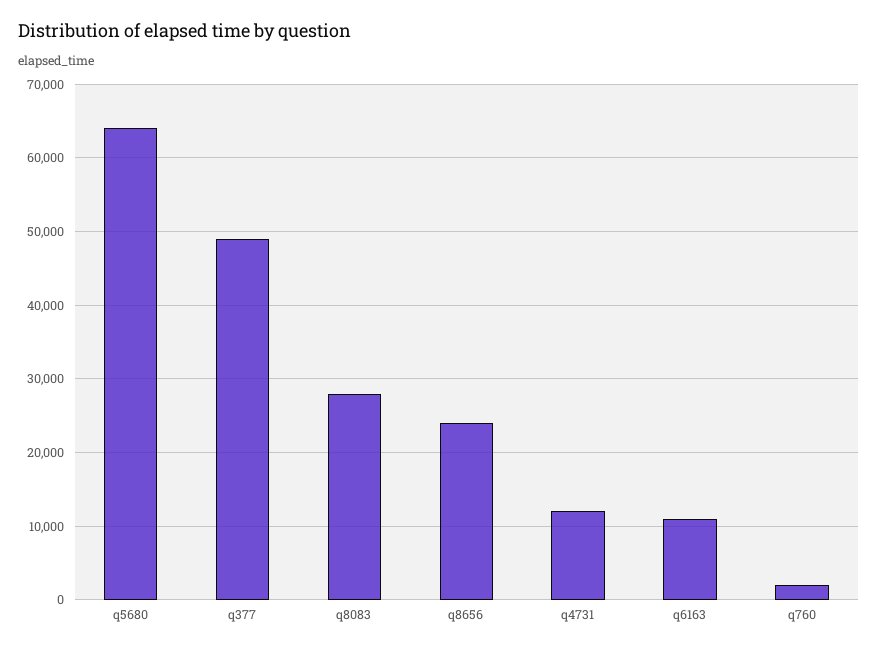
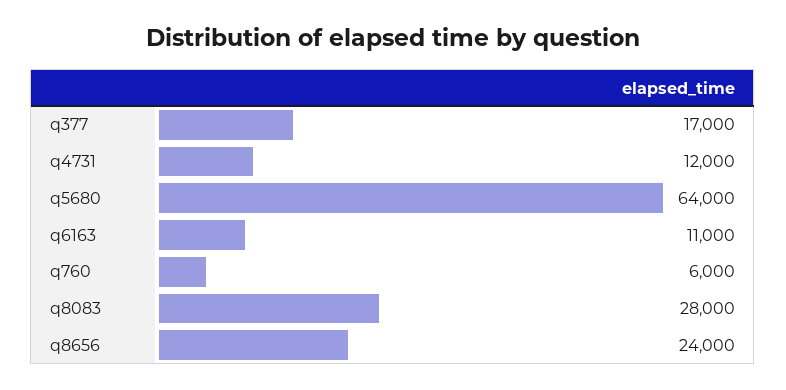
  {
    "q5680": 64000,
-   "q377": 49000,
+   "q377": 17000,
    "q8083": 28000,
    "q8656": 24000,
    "q4731": 12000,
    "q6163": 11000,
-   "q760": 2000
+   "q760": 6000
  }

